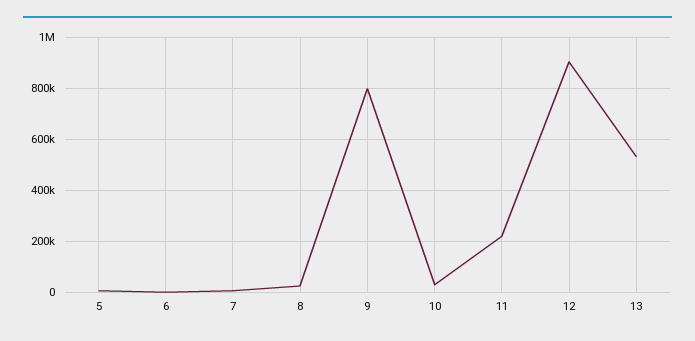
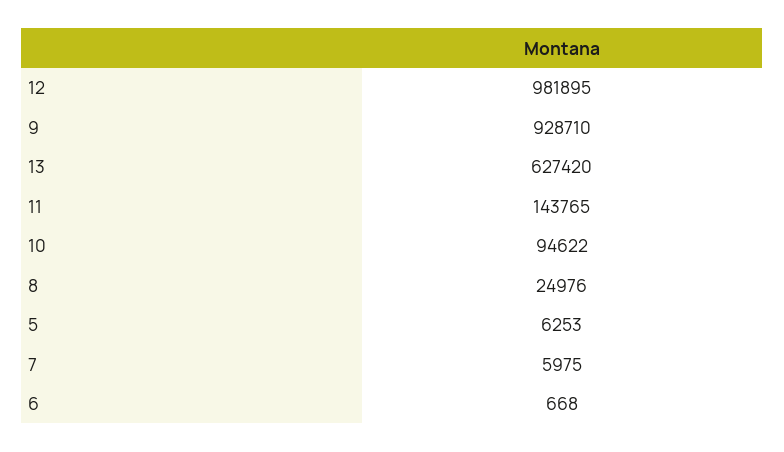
  {
    "5": 6253,
    "6": 668,
    "7": 5975,
    "8": 24976,
-   "9": 800000,
+   "9": 928710,
-   "10": 25000,
+   "10": 94622,
-   "11": 225000,
+   "11": 143765,
-   "12": 900000,
+   "12": 981895,
-   "13": 525000
+   "13": 627420
  }

